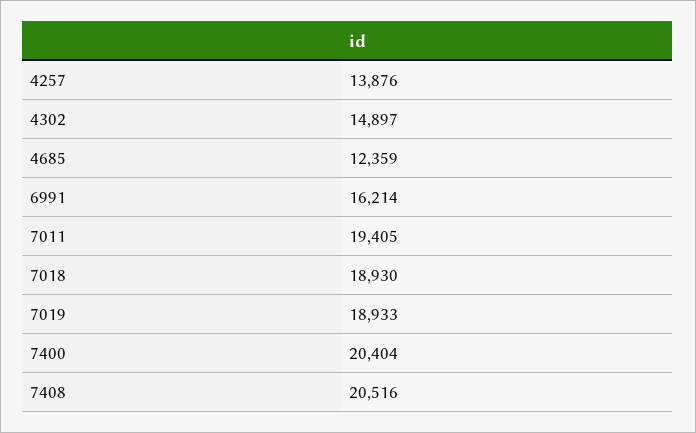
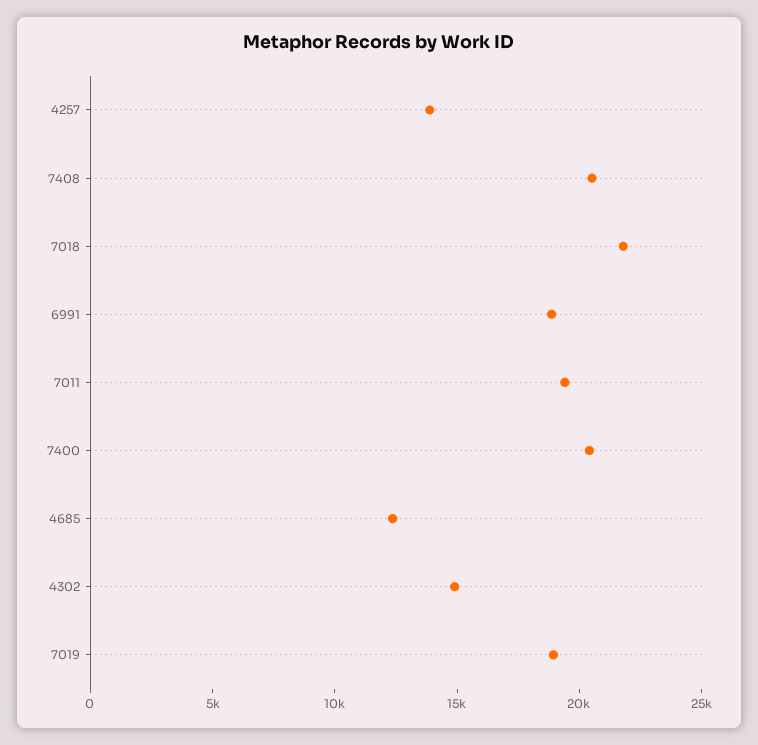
  {
    "4257": 13876,
    "4302": 14897,
    "4685": 12359,
-   "6991": 16214,
+   "6991": 19000,
    "7011": 19405,
-   "7018": 18930,
+   "7018": 22000,
    "7019": 18933,
    "7400": 20404,
    "7408": 20516
  }

